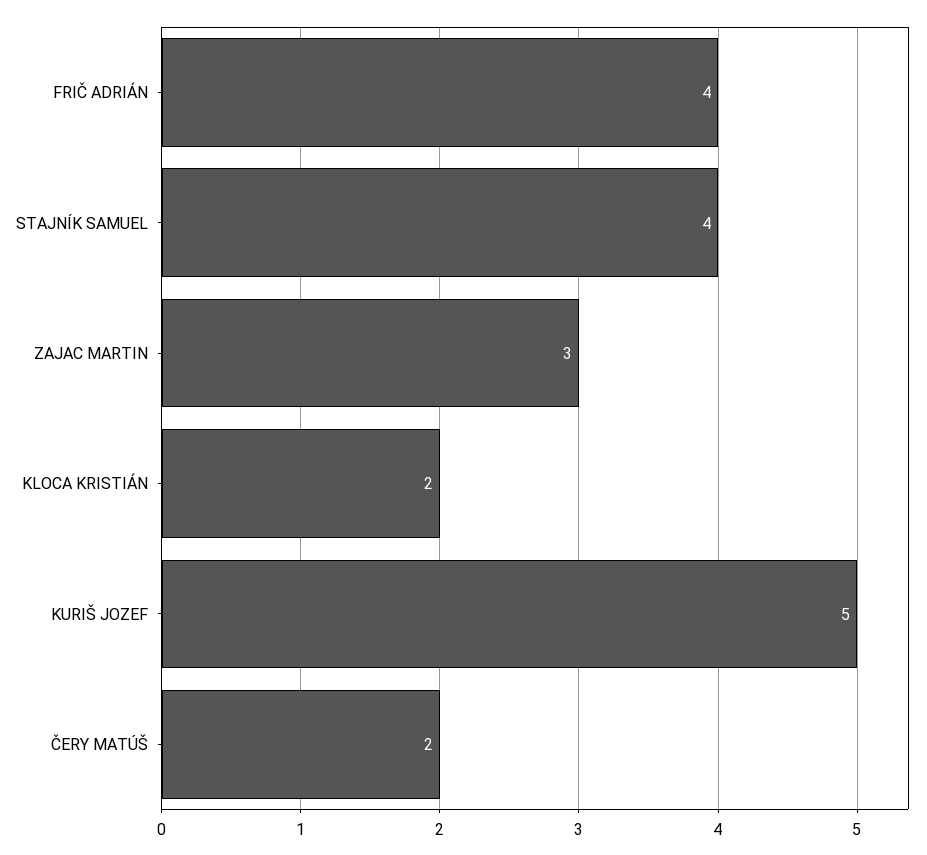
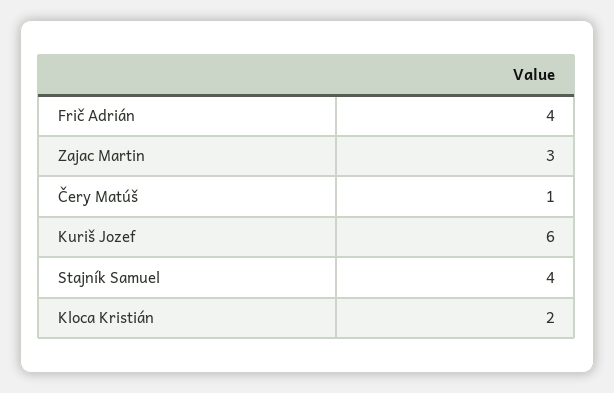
  {
    "FRIČ ADRIÁN": 4,
    "STAJNÍK SAMUEL": 4,
    "ZAJAC MARTIN": 3,
    "KLOCA KRISTIÁN": 2,
-   "KURIŠ JOZEF": 5,
+   "KURIŠ JOZEF": 6,
-   "ČERY MATÚŠ": 2
+   "ČERY MATÚŠ": 1
  }

